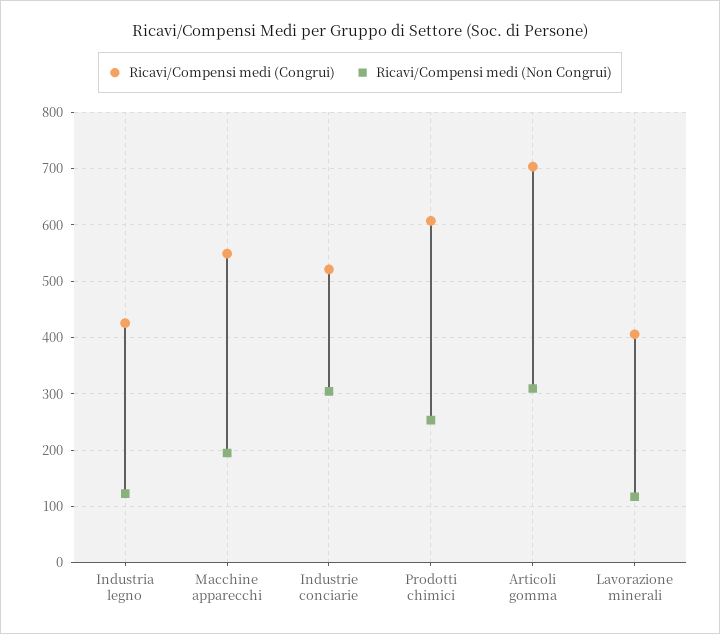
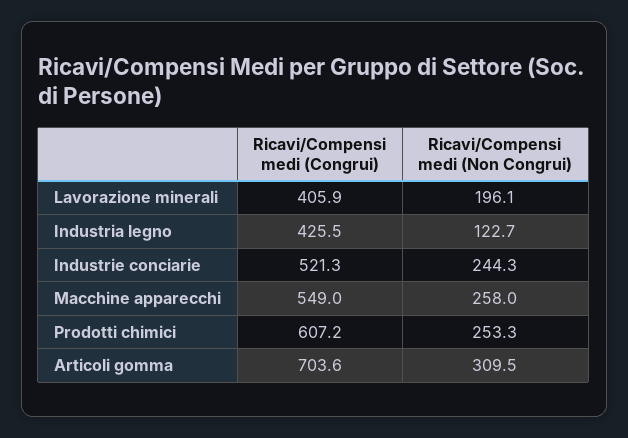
  {
    "Ricavi/Compensi medi (Congrui)": {
      "Industria legno": 425.5,
      "Macchine apparecchi": 549,
      "Industrie conciarie": 521.3,
      "Prodotti chimici": 607.2,
      "Articoli gomma": 703.6,
      "Lavorazione minerali": 405.9
    },
    "Ricavi/Compensi medi (Non Congrui)": {
      "Industria legno": 122.7,
-     "Macchine apparecchi": 200,
+     "Macchine apparecchi": 258,
-     "Industrie conciarie": 300,
+     "Industrie conciarie": 244.3,
      "Prodotti chimici": 253.3,
      "Articoli gomma": 309.5,
-     "Lavorazione minerali": 120
+     "Lavorazione minerali": 196.1
    }
  }

